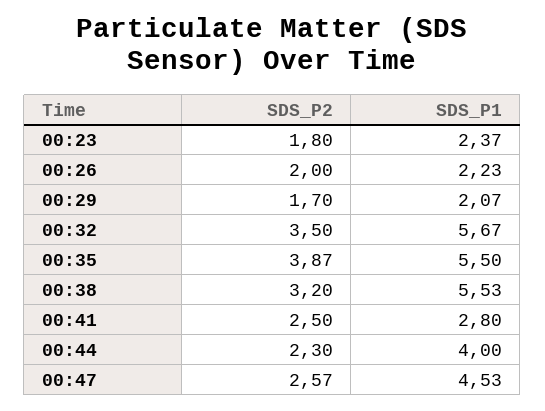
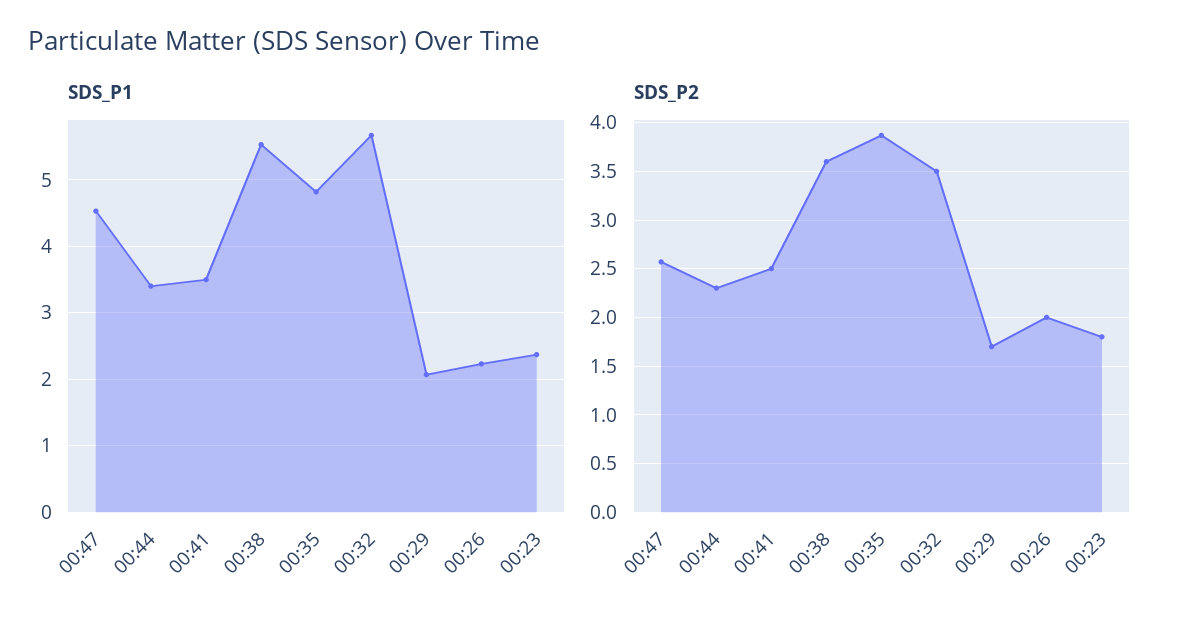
  {
    "SDS_P2": {
      "00:23": 1.8,
      "00:26": 2,
      "00:29": 1.7,
      "00:32": 3.5,
      "00:35": 3.87,
-     "00:38": 3.2,
+     "00:38": 3.6,
      "00:41": 2.5,
      "00:44": 2.3,
      "00:47": 2.57
    },
    "SDS_P1": {
      "00:23": 2.37,
      "00:26": 2.23,
      "00:29": 2.07,
      "00:32": 5.67,
-     "00:35": 5.5,
+     "00:35": 4.8,
      "00:38": 5.53,
-     "00:41": 2.8,
+     "00:41": 3.5,
-     "00:44": 4,
+     "00:44": 3.4,
      "00:47": 4.53
    }
  }

